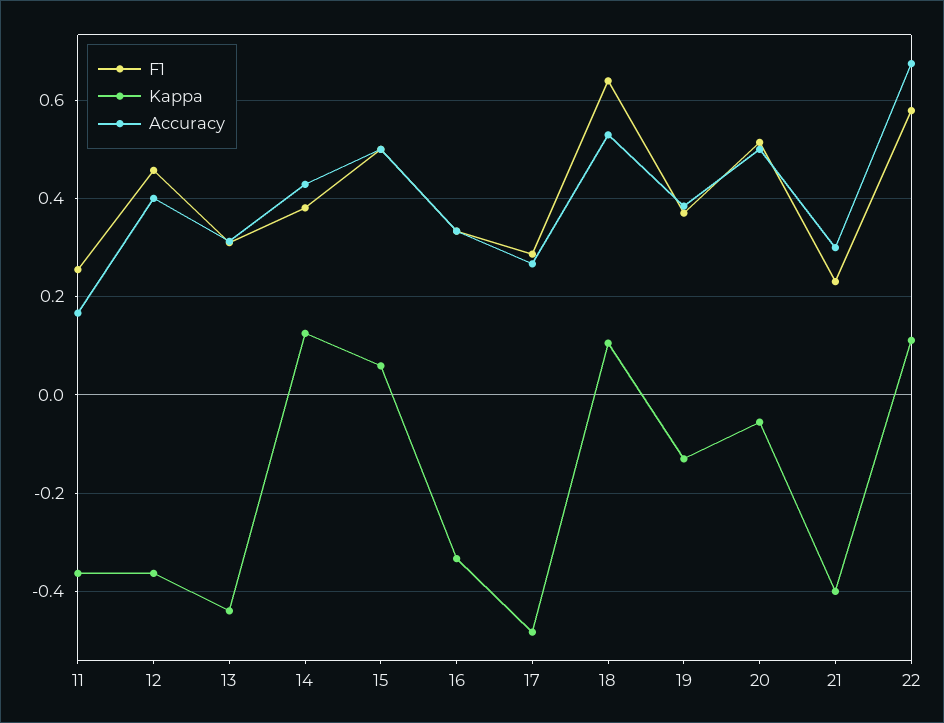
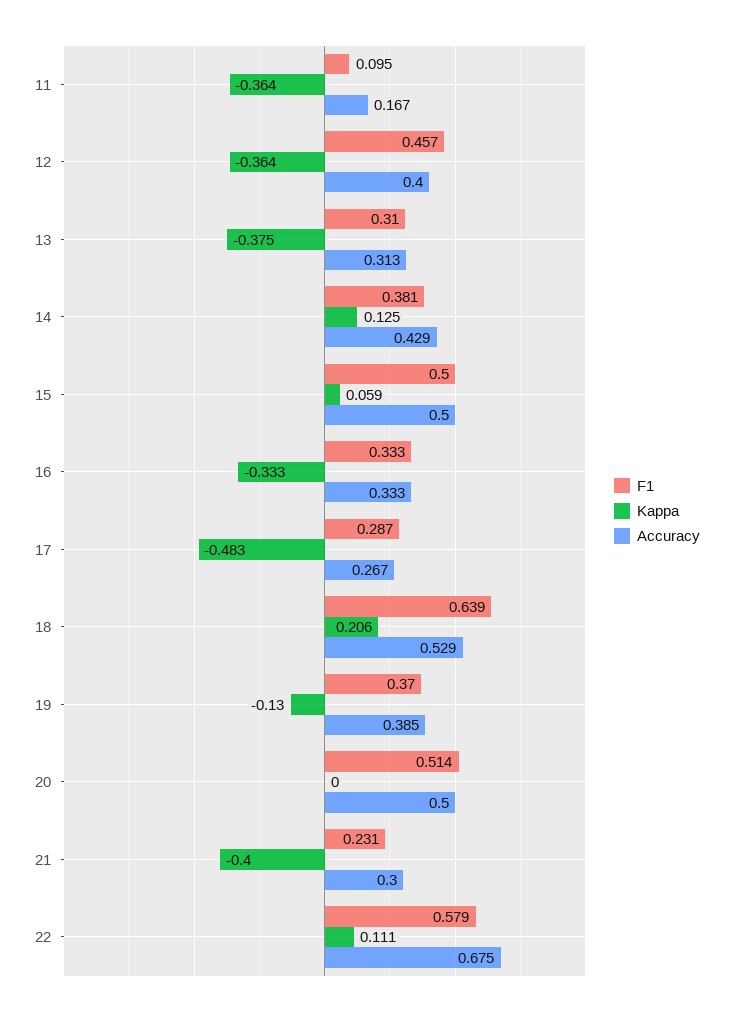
  {
    "F1": {
-     "11": 0.26,
+     "11": 0.095,
      "12": 0.457,
      "13": 0.31,
      "14": 0.381,
      "15": 0.5,
      "16": 0.333,
      "17": 0.287,
      "18": 0.639,
      "19": 0.37,
      "20": 0.514,
      "21": 0.231,
      "22": 0.579
    },
    "Kappa": {
      "11": -0.364,
      "12": -0.364,
-     "13": -0.44,
+     "13": -0.375,
      "14": 0.125,
      "15": 0.059,
      "16": -0.333,
      "17": -0.483,
-     "18": 0.1,
+     "18": 0.206,
      "19": -0.13,
-     "20": -0.06,
+     "20": 0,
      "21": -0.4,
      "22": 0.111
    },
    "Accuracy": {
      "11": 0.167,
      "12": 0.4,
      "13": 0.313,
      "14": 0.429,
      "15": 0.5,
      "16": 0.333,
      "17": 0.267,
      "18": 0.529,
      "19": 0.385,
      "20": 0.5,
      "21": 0.3,
      "22": 0.675
    }
  }

